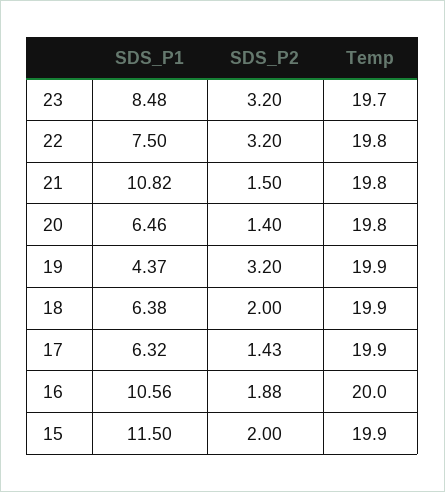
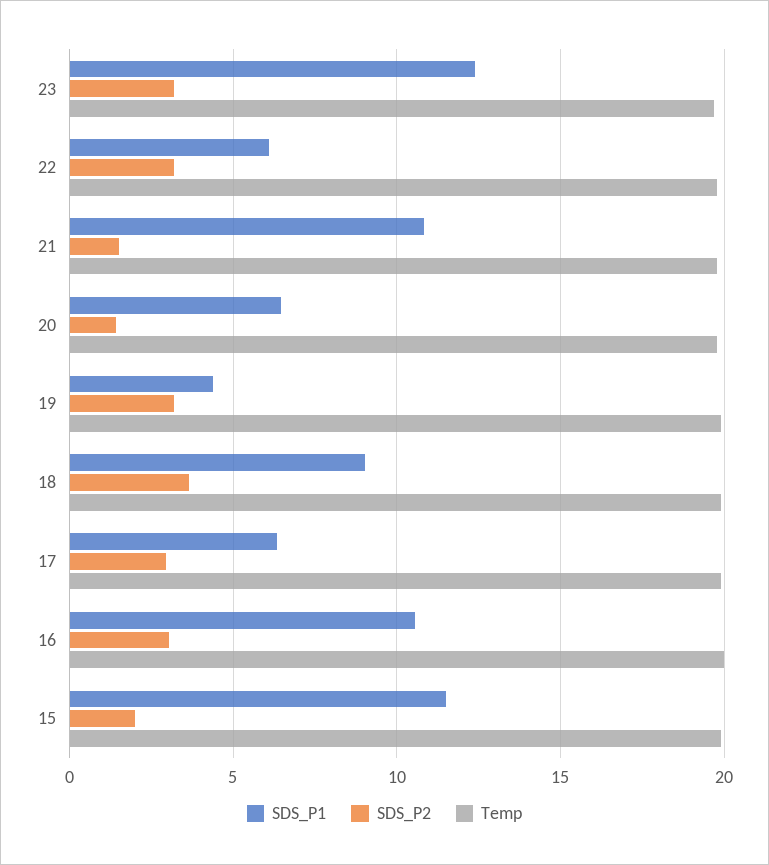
  {
    "SDS_P1": {
-     "23": 8.48,
+     "23": 12.5,
-     "22": 7.5,
+     "22": 6,
      "21": 10.82,
      "20": 6.46,
      "19": 4.37,
-     "18": 6.38,
+     "18": 9,
      "17": 6.32,
      "16": 10.56,
      "15": 11.5
    },
    "SDS_P2": {
      "23": 3.2,
      "22": 3.2,
      "21": 1.5,
      "20": 1.4,
      "19": 3.2,
-     "18": 2,
+     "18": 3.5,
-     "17": 1.43,
+     "17": 3,
-     "16": 1.88,
+     "16": 3,
      "15": 2
    },
    "Temp": {
      "23": 19.7,
      "22": 19.8,
      "21": 19.8,
      "20": 19.8,
      "19": 19.9,
      "18": 19.9,
      "17": 19.9,
      "16": 20,
      "15": 19.9
    }
  }

